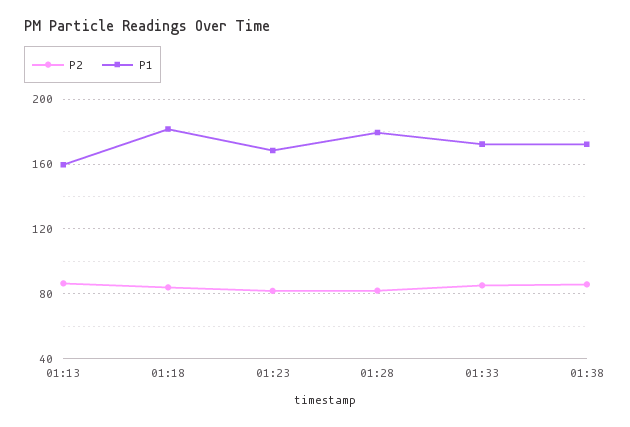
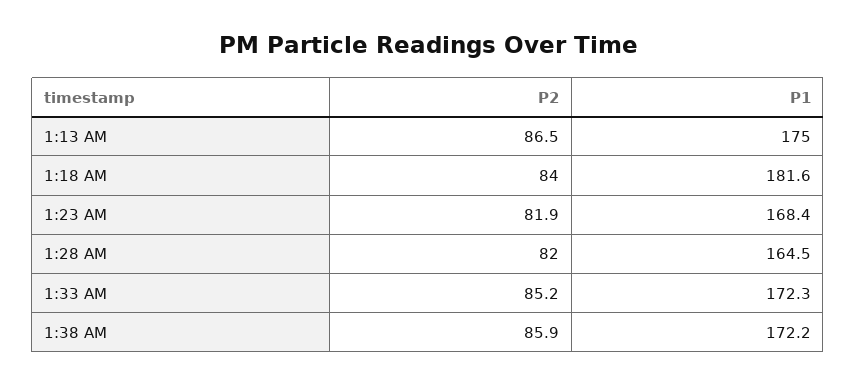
  {
    "P2": {
      "01:13": 86.5,
      "01:18": 84,
      "01:23": 81.9,
      "01:28": 82,
      "01:33": 85.2,
      "01:38": 85.9
    },
    "P1": {
-     "01:13": 160,
+     "01:13": 175,
      "01:18": 181.6,
      "01:23": 168.4,
-     "01:28": 180,
+     "01:28": 164.5,
      "01:33": 172.3,
      "01:38": 172.2
    }
  }

